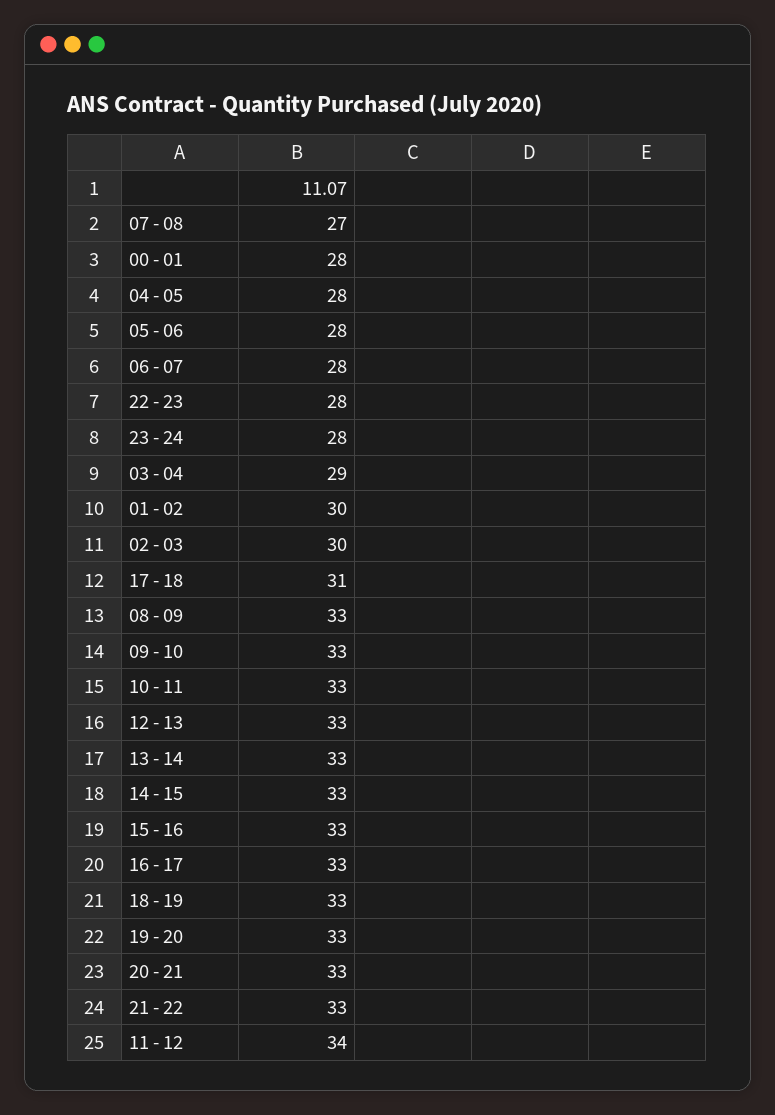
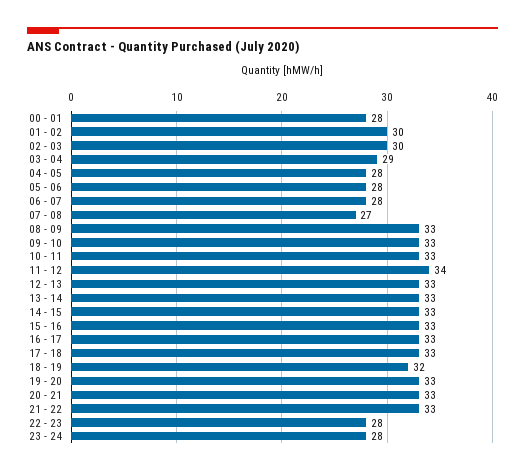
  {
    "07 - 08": 27,
    "00 - 01": 28,
    "04 - 05": 28,
    "05 - 06": 28,
    "06 - 07": 28,
    "22 - 23": 28,
    "23 - 24": 28,
    "03 - 04": 29,
    "01 - 02": 30,
    "02 - 03": 30,
-   "17 - 18": 31,
+   "17 - 18": 33,
    "08 - 09": 33,
    "09 - 10": 33,
    "10 - 11": 33,
    "12 - 13": 33,
    "13 - 14": 33,
    "14 - 15": 33,
    "15 - 16": 33,
    "16 - 17": 33,
-   "18 - 19": 33,
+   "18 - 19": 32,
    "19 - 20": 33,
    "20 - 21": 33,
    "21 - 22": 33,
    "11 - 12": 34
  }

